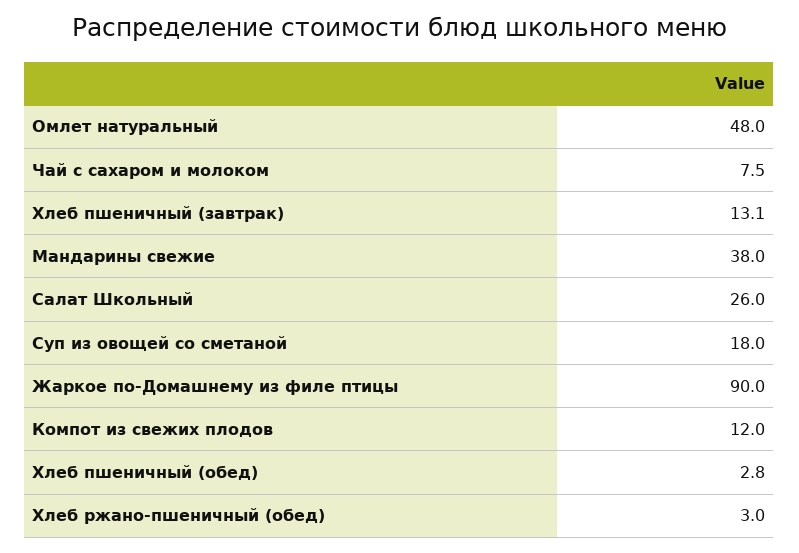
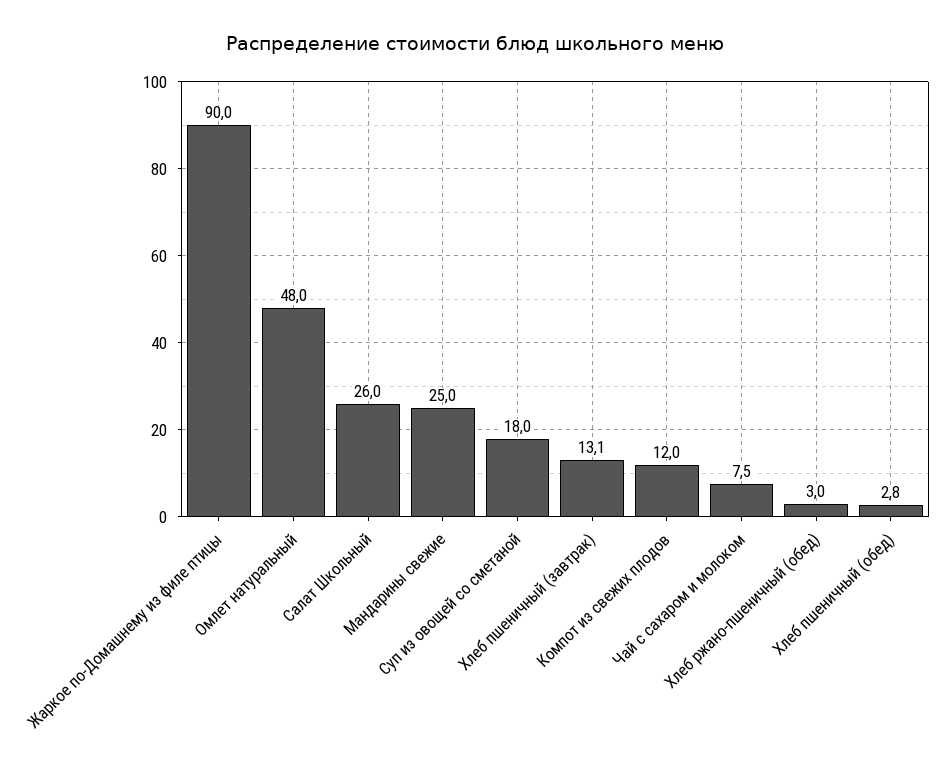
  {
    "Омлет натуральный": 48,
    "Чай с сахаром и молоком": 7.5,
    "Хлеб пшеничный (завтрак)": 13.1,
-   "Мандарины свежие": 38,
+   "Мандарины свежие": 25,
    "Салат Школьный": 26,
    "Суп из овощей со сметаной": 18,
    "Жаркое по-Домашнему из филе птицы": 90,
    "Компот из свежих плодов": 12,
    "Хлеб пшеничный (обед)": 2.8,
    "Хлеб ржано-пшеничный (обед)": 3
  }

